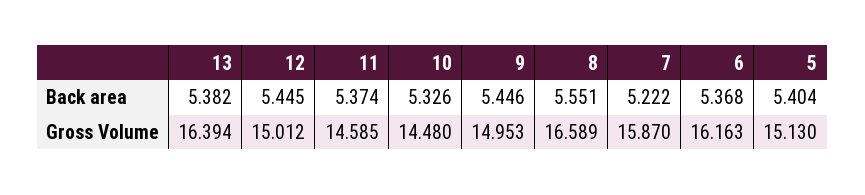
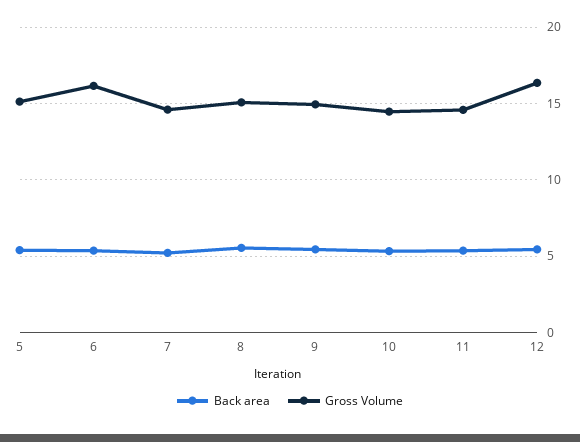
  {
    "Back area": {
-     "13": 5.382,
      "12": 5.445,
      "11": 5.374,
      "10": 5.326,
      "9": 5.446,
      "8": 5.551,
      "7": 5.222,
      "6": 5.368,
      "5": 5.404
    },
    "Gross Volume": {
-     "13": 16.394,
-     "12": 15.012,
+     "12": 16.5,
      "11": 14.585,
      "10": 14.48,
      "9": 14.953,
-     "8": 16.589,
+     "8": 15,
-     "7": 15.87,
+     "7": 14.5,
      "6": 16.163,
      "5": 15.13
    }
  }

